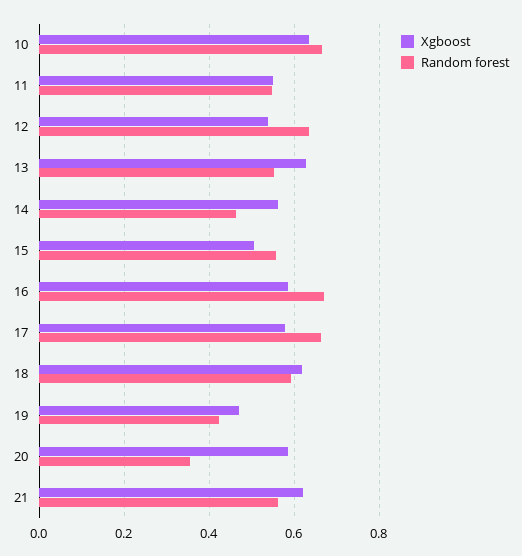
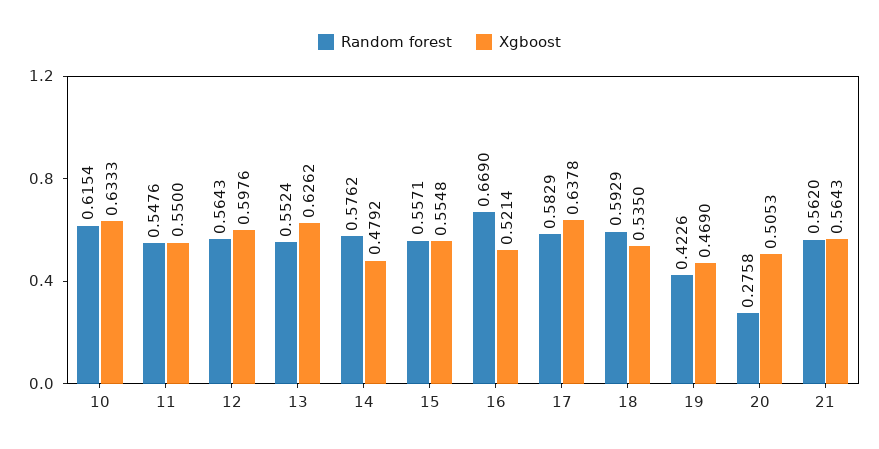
  {
    "Xgboost": {
      "10": 0.6333,
      "11": 0.55,
-     "12": 0.54,
+     "12": 0.5976,
      "13": 0.6262,
-     "14": 0.56,
+     "14": 0.4792,
-     "15": 0.5,
+     "15": 0.5548,
-     "16": 0.58,
+     "16": 0.5214,
-     "17": 0.58,
+     "17": 0.6378,
-     "18": 0.62,
+     "18": 0.535,
      "19": 0.469,
-     "20": 0.58,
+     "20": 0.5053,
-     "21": 0.62
+     "21": 0.5643
    },
    "Random forest": {
-     "10": 0.66,
+     "10": 0.6154,
      "11": 0.5476,
-     "12": 0.64,
+     "12": 0.5643,
      "13": 0.5524,
-     "14": 0.46,
+     "14": 0.5762,
      "15": 0.5571,
      "16": 0.669,
-     "17": 0.66,
+     "17": 0.5829,
      "18": 0.5929,
      "19": 0.4226,
-     "20": 0.36,
+     "20": 0.2758,
      "21": 0.562
    }
  }

